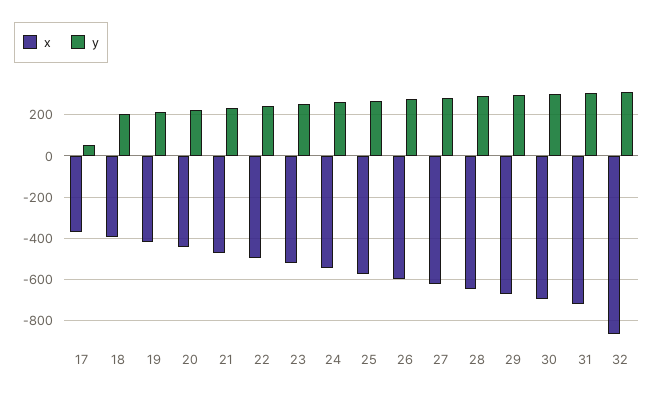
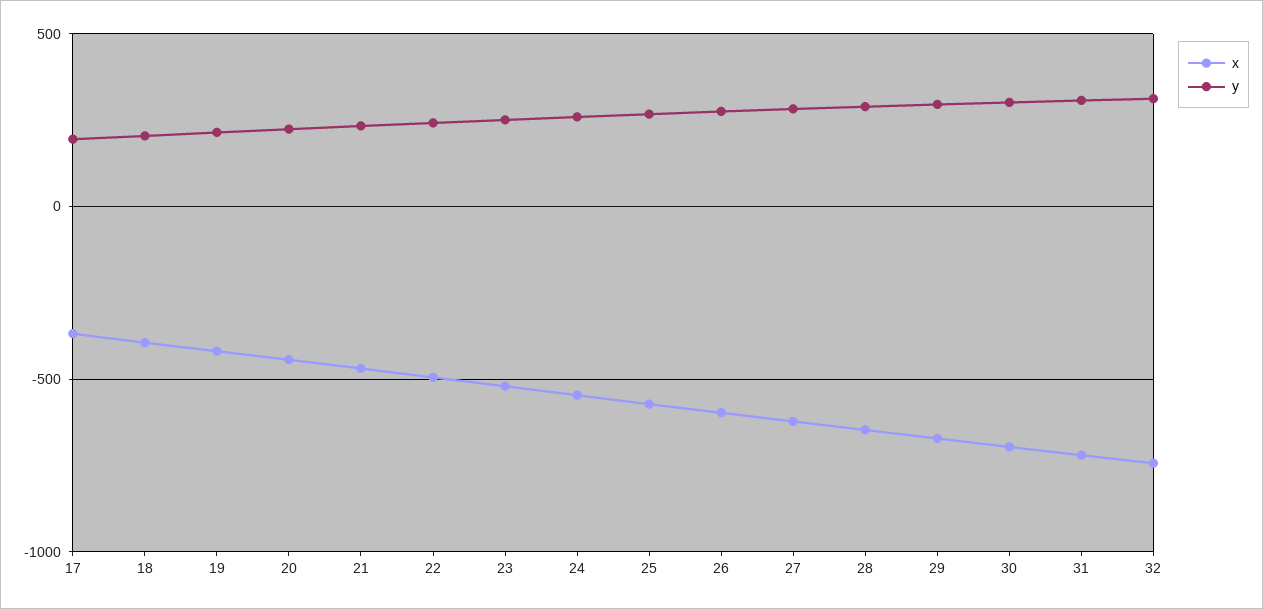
  {
    "x": {
      "17": -350,
      "18": -400,
      "19": -400,
      "20": -450,
      "21": -450,
      "22": -500,
      "23": -500,
      "24": -550,
      "25": -550,
      "26": -600,
      "27": -600,
      "28": -650,
      "29": -650,
      "30": -700,
      "31": -700,
-     "32": -850
+     "32": -750
    },
    "y": {
-     "17": 50,
+     "17": 200,
      "18": 200,
      "19": 200,
      "20": 200,
      "21": 250,
      "22": 250,
      "23": 250,
      "24": 250,
      "25": 250,
      "26": 250,
      "27": 300,
      "28": 300,
      "29": 300,
      "30": 300,
      "31": 300,
      "32": 300
    }
  }

